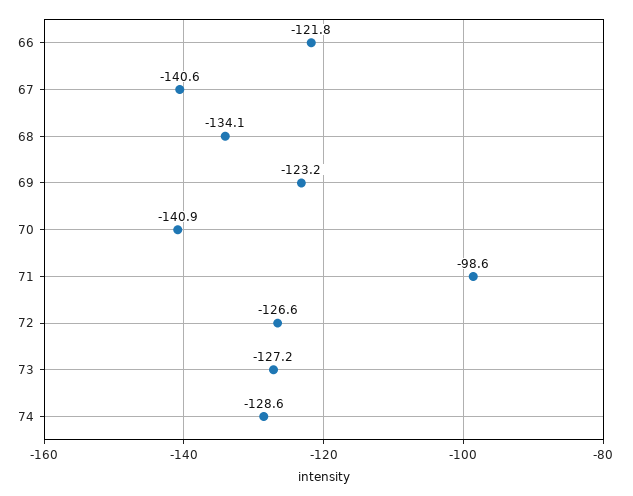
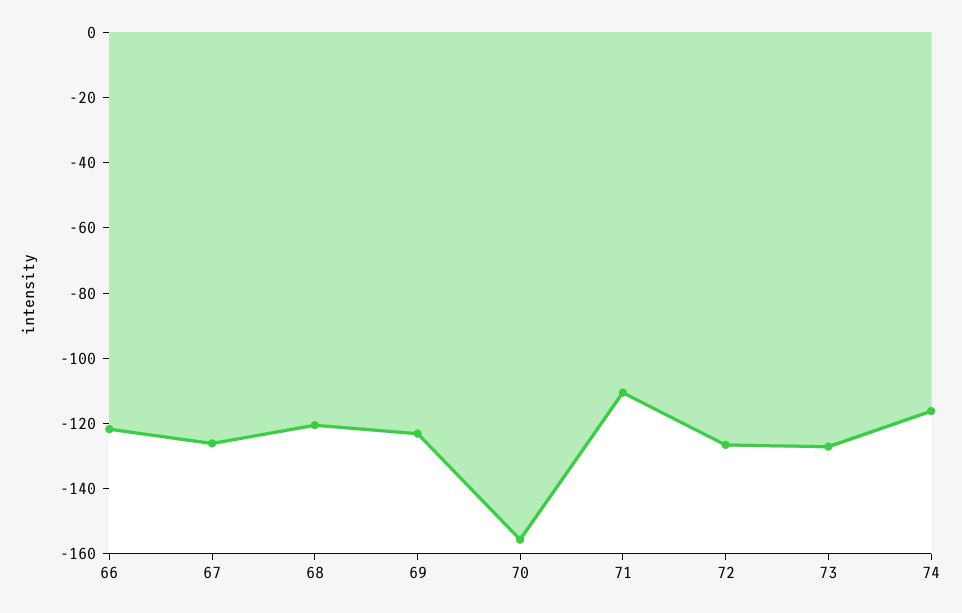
  {
    "66": -121.8,
-   "67": -140.6,
+   "67": -125,
-   "68": -134.1,
+   "68": -120,
    "69": -123.2,
-   "70": -140.9,
+   "70": -155,
-   "71": -98.6,
+   "71": -110,
    "72": -126.6,
    "73": -127.2,
-   "74": -128.6
+   "74": -115
  }

